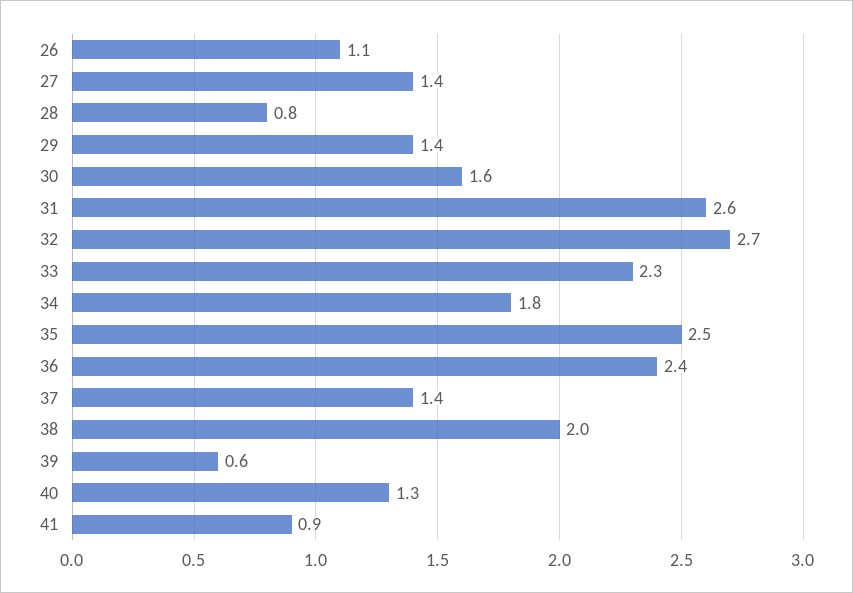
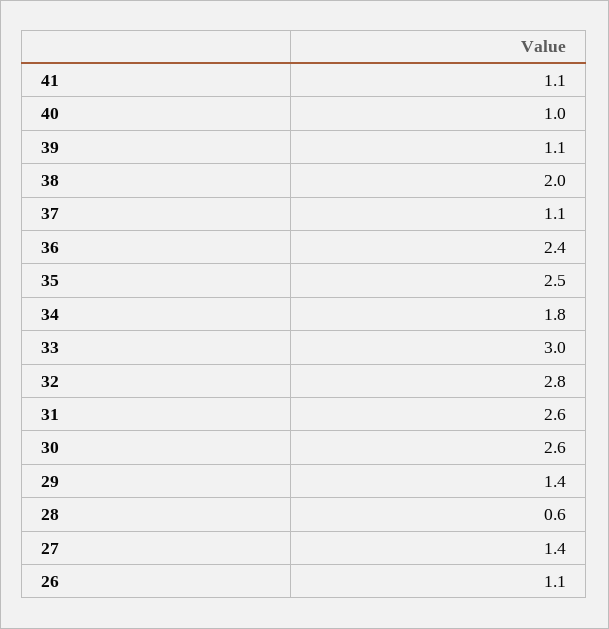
  {
    "26": 1.1,
    "27": 1.4,
-   "28": 0.8,
+   "28": 0.6,
    "29": 1.4,
-   "30": 1.6,
+   "30": 2.6,
    "31": 2.6,
-   "32": 2.7,
+   "32": 2.8,
-   "33": 2.3,
+   "33": 3,
    "34": 1.8,
    "35": 2.5,
    "36": 2.4,
-   "37": 1.4,
+   "37": 1.1,
    "38": 2,
-   "39": 0.6,
+   "39": 1.1,
-   "40": 1.3,
+   "40": 1,
-   "41": 0.9
+   "41": 1.1
  }

